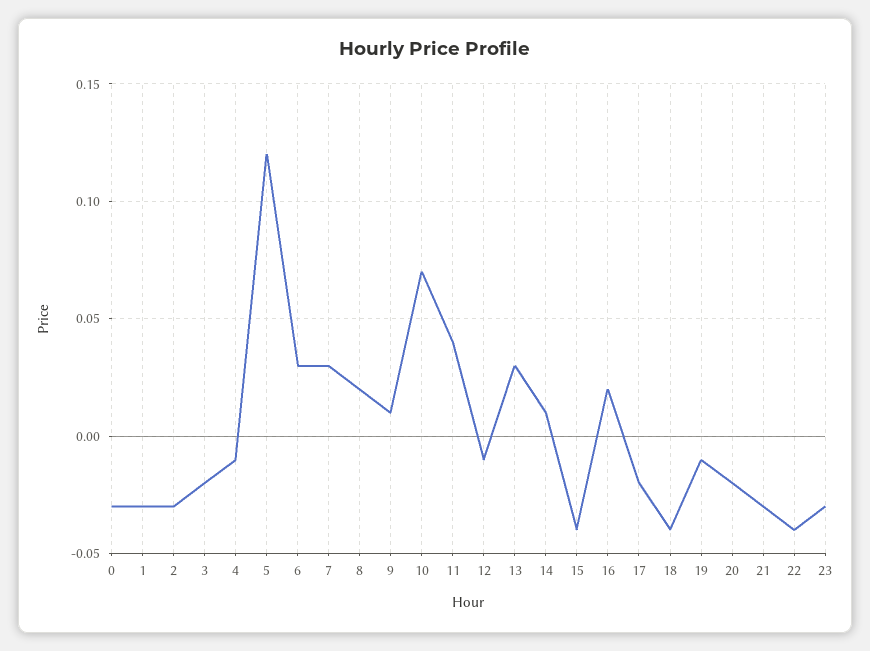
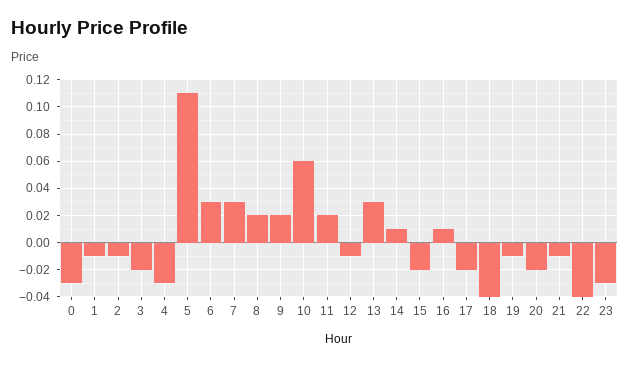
  {
    "0": -0.03,
-   "1": -0.03,
+   "1": -0.01,
-   "2": -0.03,
+   "2": -0.01,
    "3": -0.02,
-   "4": -0.01,
+   "4": -0.03,
-   "5": 0.12,
+   "5": 0.11,
    "6": 0.03,
    "7": 0.03,
    "8": 0.02,
-   "9": 0.01,
+   "9": 0.02,
-   "10": 0.07,
+   "10": 0.06,
-   "11": 0.04,
+   "11": 0.02,
    "12": -0.01,
    "13": 0.03,
    "14": 0.01,
-   "15": -0.04,
+   "15": -0.02,
-   "16": 0.02,
+   "16": 0.01,
    "17": -0.02,
    "18": -0.04,
    "19": -0.01,
    "20": -0.02,
-   "21": -0.03,
+   "21": -0.01,
    "22": -0.04,
    "23": -0.03
  }

